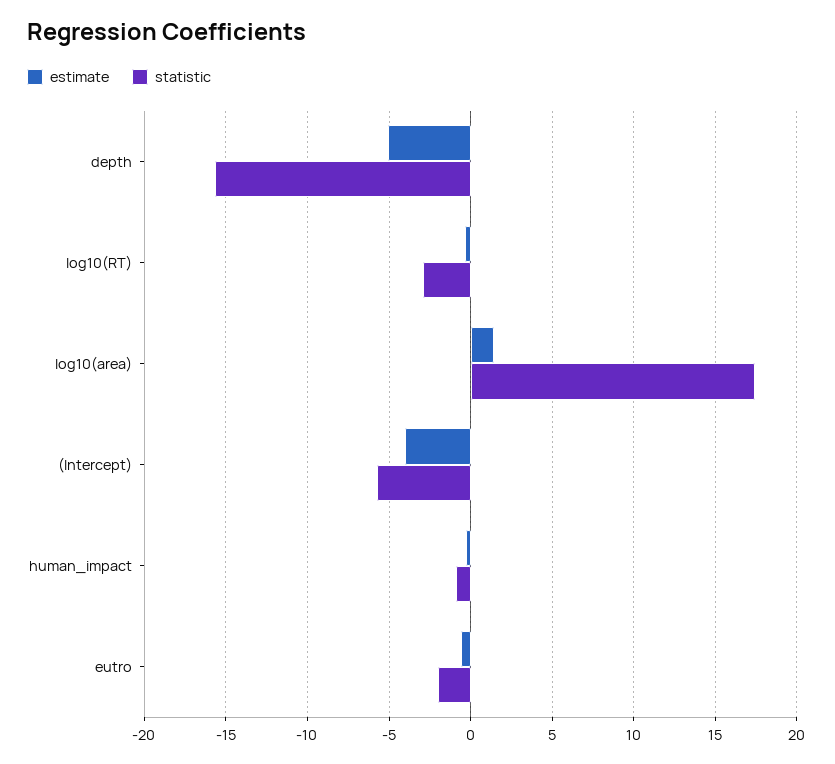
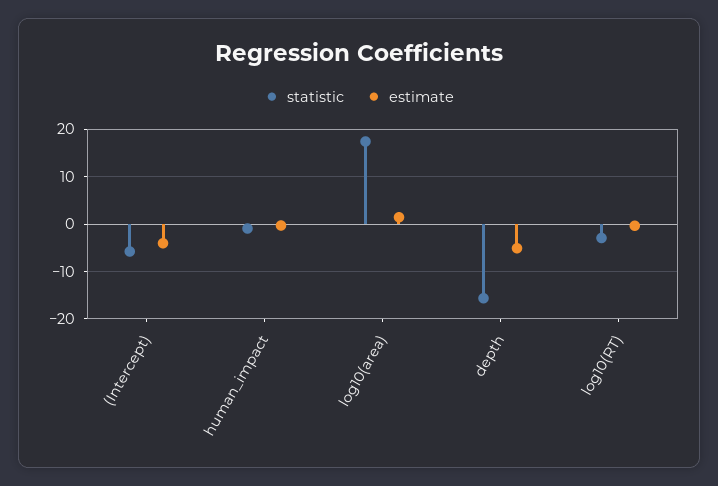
  {
    "estimate": {
      "depth": -5,
      "log10(RT)": -0.5,
      "log10(area)": 1.5,
      "(Intercept)": -4,
-     "human_impact": -0.5,
+     "human_impact": -0.5
-     "eutro": -0.5
    },
    "statistic": {
      "depth": -15.5,
      "log10(RT)": -3,
      "log10(area)": 17.5,
      "(Intercept)": -6,
-     "human_impact": -1,
+     "human_impact": -1
-     "eutro": -2
    }
  }

